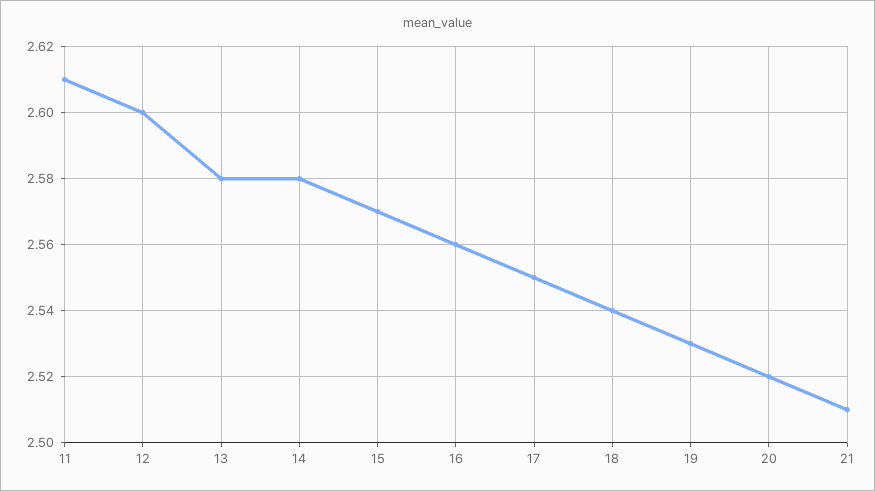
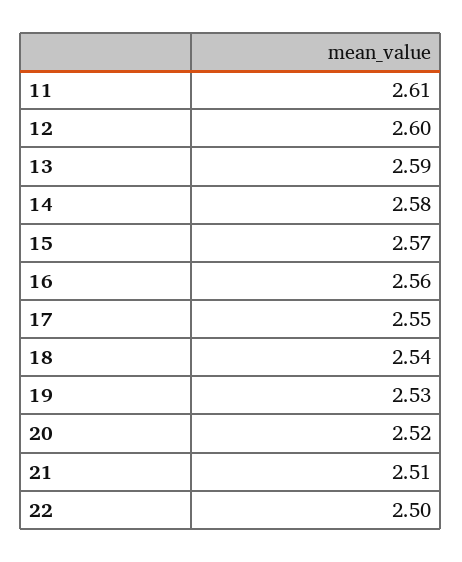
  {
    "11": 2.61,
    "12": 2.6,
-   "13": 2.58,
+   "13": 2.59,
    "14": 2.58,
    "15": 2.57,
    "16": 2.56,
    "17": 2.55,
    "18": 2.54,
    "19": 2.53,
    "20": 2.52,
-   "21": 2.51
+   "21": 2.51,
+   "22": 2.5
  }

